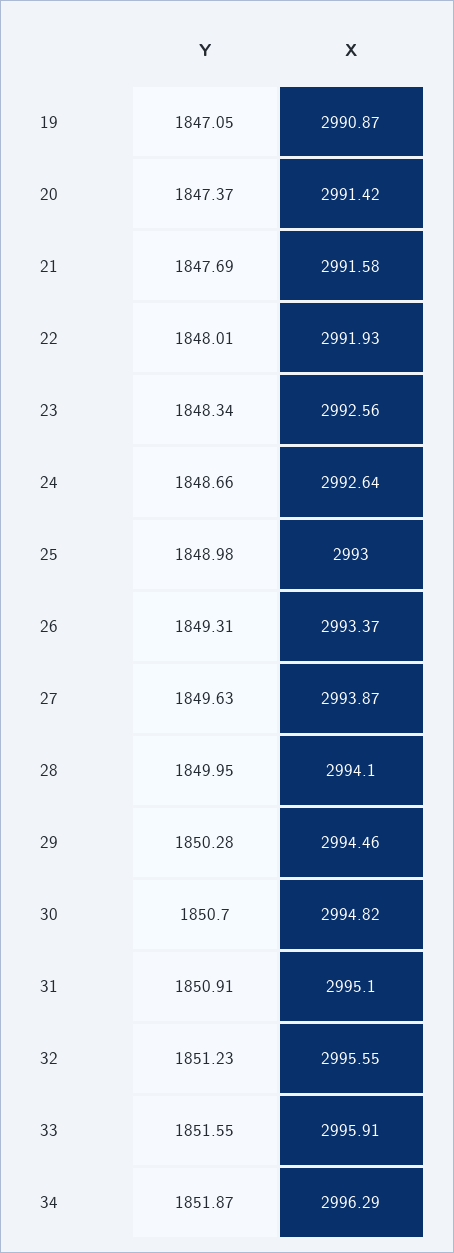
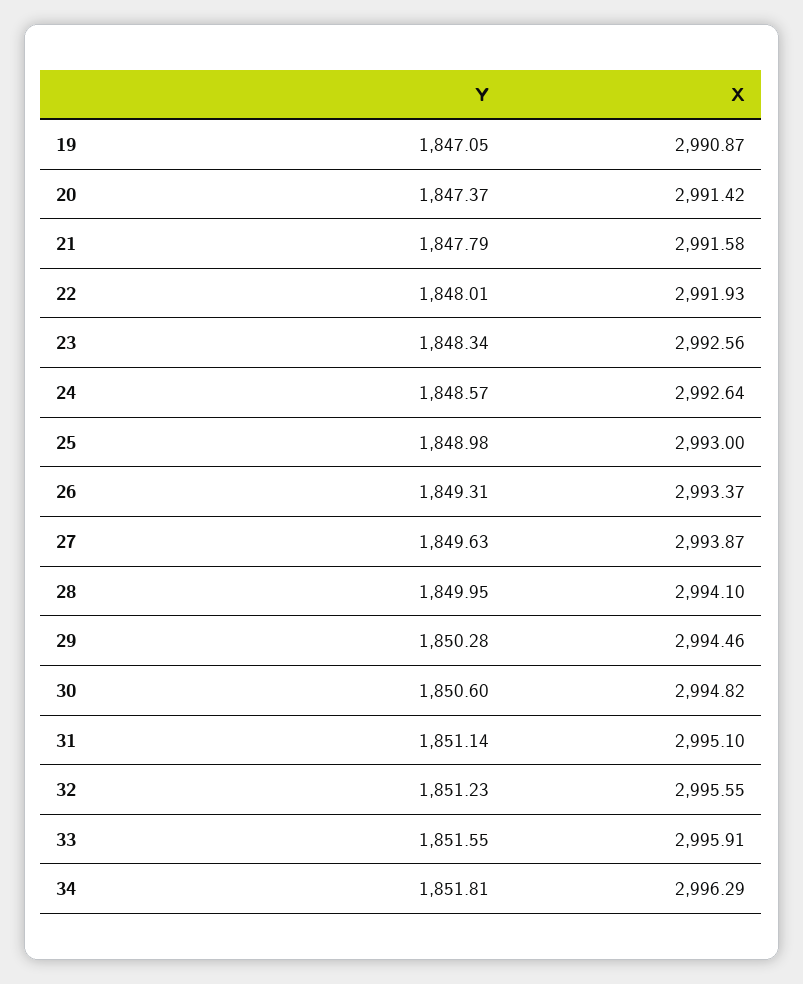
  {
    "Y": {
      "19": 1847.05,
      "20": 1847.37,
-     "21": 1847.69,
+     "21": 1847.79,
      "22": 1848.01,
      "23": 1848.34,
-     "24": 1848.66,
+     "24": 1848.57,
      "25": 1848.98,
      "26": 1849.31,
      "27": 1849.63,
      "28": 1849.95,
      "29": 1850.28,
-     "30": 1850.7,
+     "30": 1850.6,
-     "31": 1850.91,
+     "31": 1851.14,
      "32": 1851.23,
      "33": 1851.55,
-     "34": 1851.87
+     "34": 1851.81
    },
    "X": {
      "19": 2990.87,
      "20": 2991.42,
      "21": 2991.58,
      "22": 2991.93,
      "23": 2992.56,
      "24": 2992.64,
      "25": 2993,
      "26": 2993.37,
      "27": 2993.87,
      "28": 2994.1,
      "29": 2994.46,
      "30": 2994.82,
      "31": 2995.1,
      "32": 2995.55,
      "33": 2995.91,
      "34": 2996.29
    }
  }

